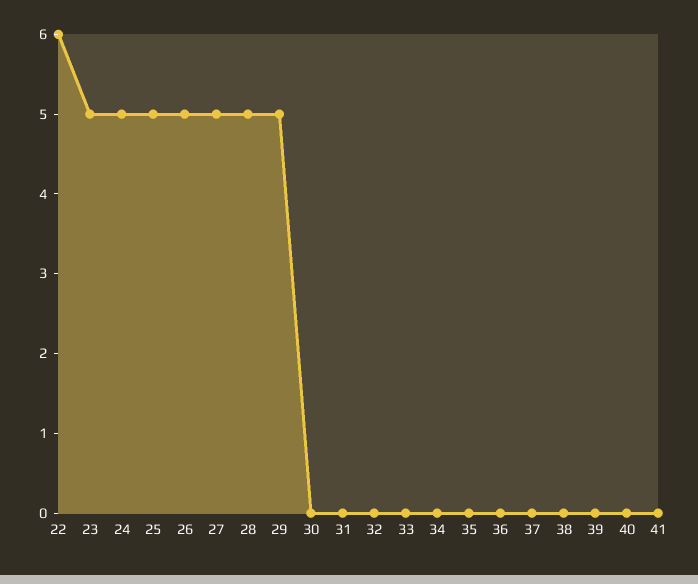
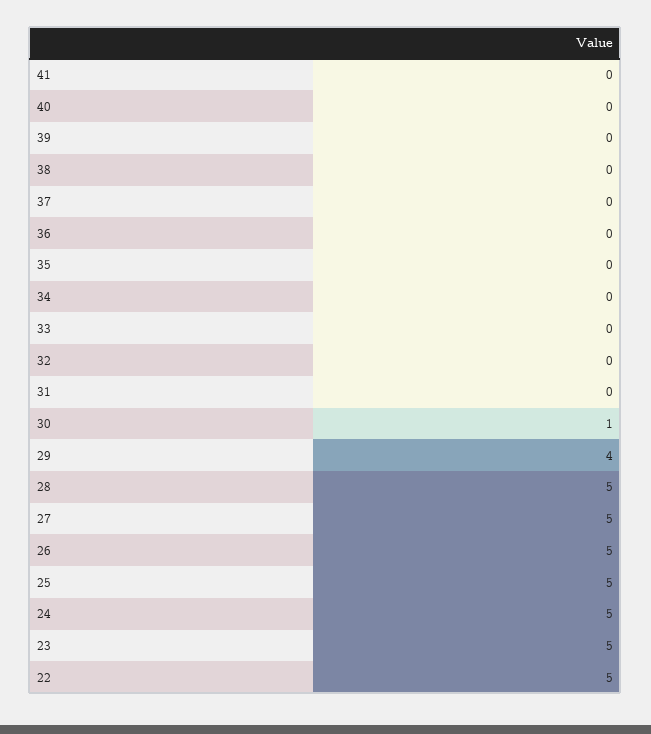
  {
-   "22": 6,
+   "22": 5,
    "23": 5,
    "24": 5,
    "25": 5,
    "26": 5,
    "27": 5,
    "28": 5,
-   "29": 5,
+   "29": 4,
-   "30": 0,
+   "30": 1,
    "31": 0,
    "32": 0,
    "33": 0,
    "34": 0,
    "35": 0,
    "36": 0,
    "37": 0,
    "38": 0,
    "39": 0,
    "40": 0,
    "41": 0
  }

